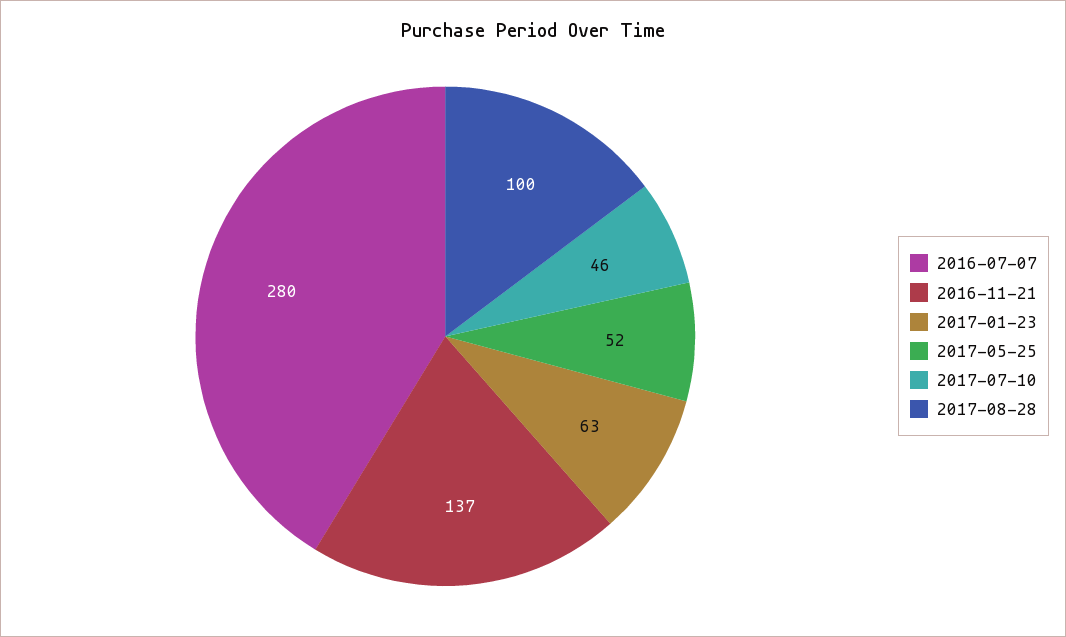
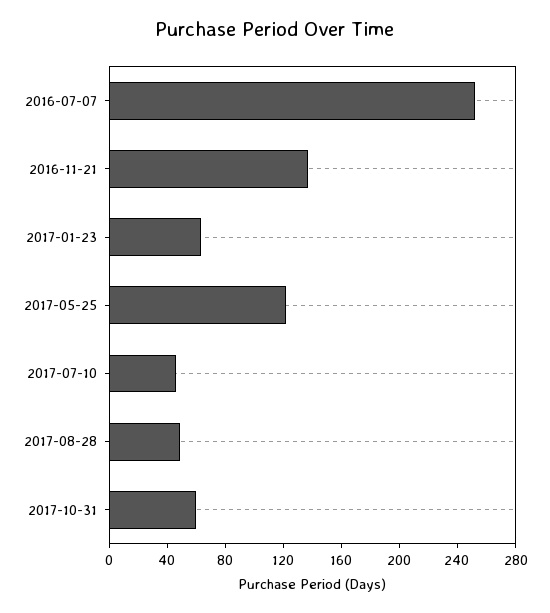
  {
-   "2016-07-07": 280,
+   "2016-07-07": 250,
    "2016-11-21": 137,
    "2017-01-23": 63,
-   "2017-05-25": 52,
+   "2017-05-25": 120,
    "2017-07-10": 46,
-   "2017-08-28": 100
+   "2017-08-28": 50,
+   "2017-10-31": 60
  }

